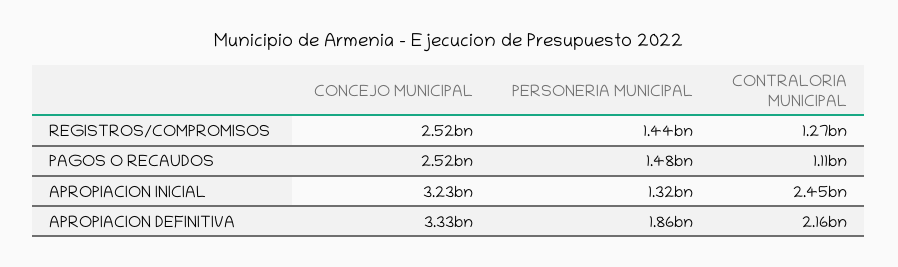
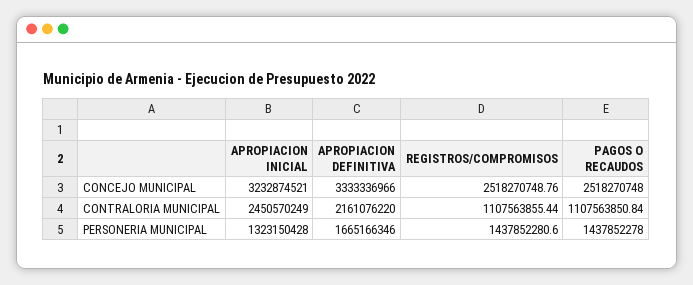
  {
    "CONCEJO MUNICIPAL": {
      "REGISTROS/COMPROMISOS": 2518270748.76,
      "PAGOS O RECAUDOS": 2518270748,
      "APROPIACION INICIAL": 3232874521,
      "APROPIACION DEFINITIVA": 3333336966
    },
    "PERSONERIA MUNICIPAL": {
      "REGISTROS/COMPROMISOS": 1437852280.6,
-     "PAGOS O RECAUDOS": 1480000000,
+     "PAGOS O RECAUDOS": 1437852278,
      "APROPIACION INICIAL": 1323150428,
-     "APROPIACION DEFINITIVA": 1860000000
+     "APROPIACION DEFINITIVA": 1665166346
    },
    "CONTRALORIA MUNICIPAL": {
-     "REGISTROS/COMPROMISOS": 1270000000,
+     "REGISTROS/COMPROMISOS": 1107563855.44,
      "PAGOS O RECAUDOS": 1107563850.84,
      "APROPIACION INICIAL": 2450570249,
      "APROPIACION DEFINITIVA": 2161076220
    }
  }

